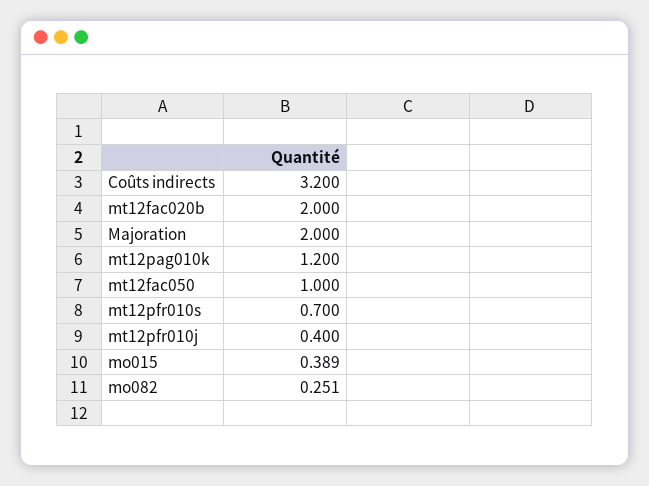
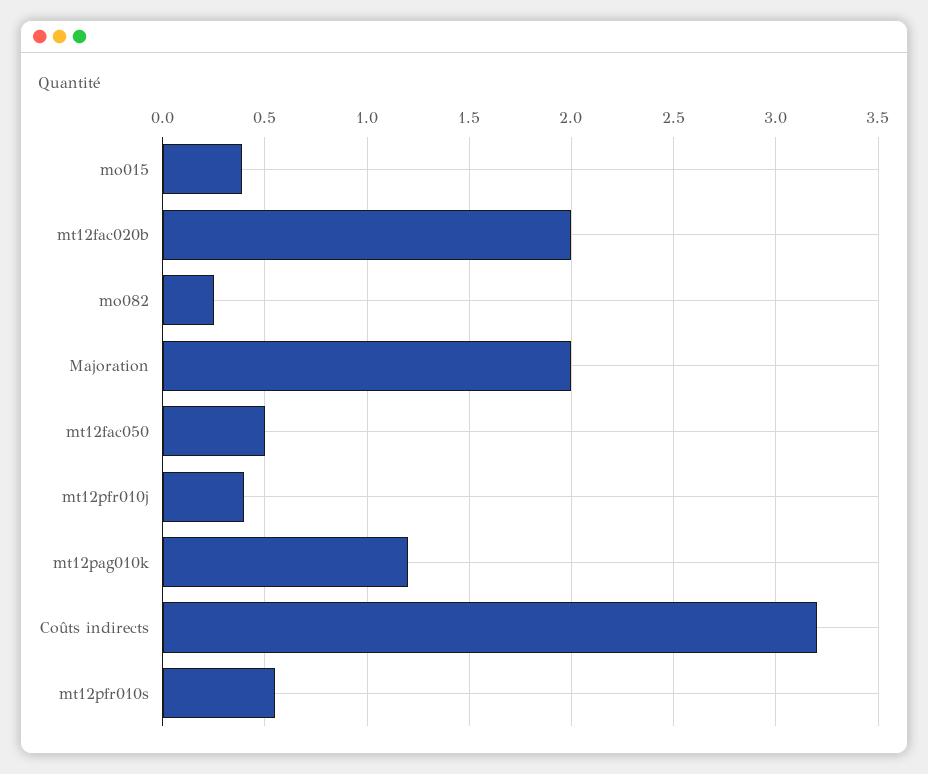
  {
    "Coûts indirects": 3.2,
    "mt12fac020b": 2,
    "Majoration": 2,
    "mt12pag010k": 1.2,
-   "mt12fac050": 1,
+   "mt12fac050": 0.5,
-   "mt12pfr010s": 0.7,
+   "mt12pfr010s": 0.55,
    "mt12pfr010j": 0.4,
    "mo015": 0.389,
    "mo082": 0.251
  }

